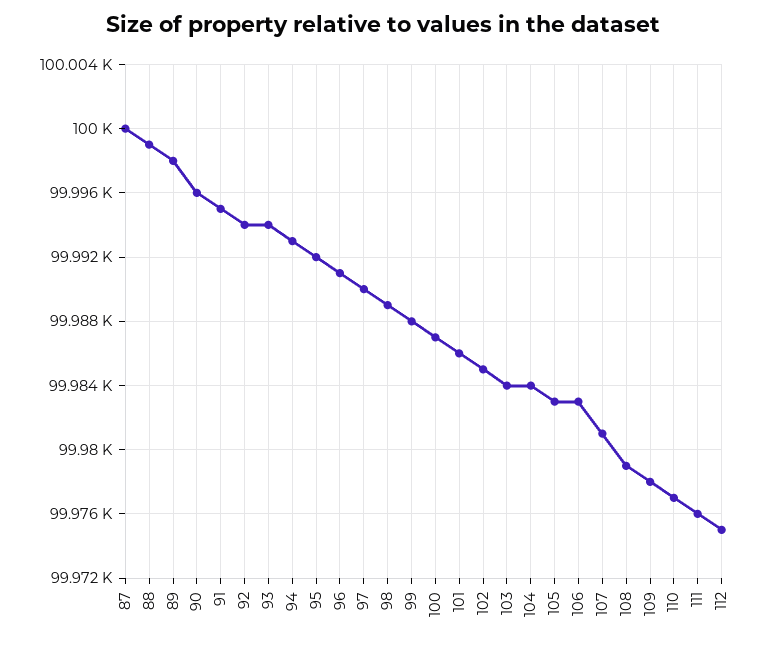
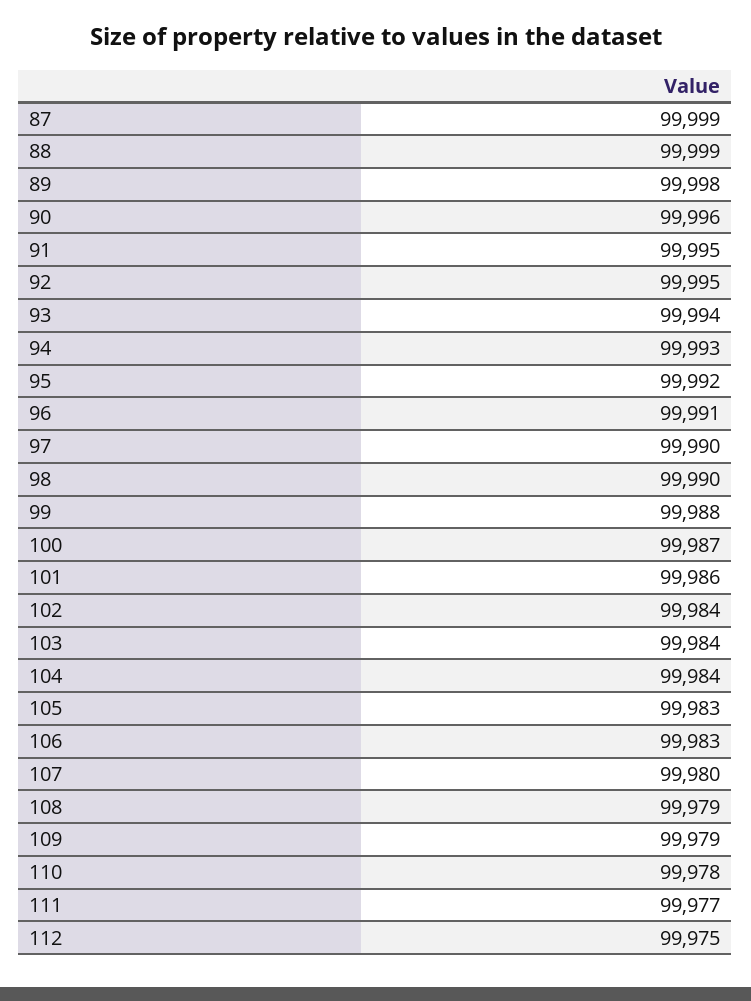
  {
-   "87": 100000,
+   "87": 99999,
    "88": 99999,
    "89": 99998,
    "90": 99996,
    "91": 99995,
-   "92": 99994,
+   "92": 99995,
    "93": 99994,
    "94": 99993,
    "95": 99992,
    "96": 99991,
    "97": 99990,
-   "98": 99989,
+   "98": 99990,
    "99": 99988,
    "100": 99987,
    "101": 99986,
-   "102": 99985,
+   "102": 99984,
    "103": 99984,
    "104": 99984,
    "105": 99983,
    "106": 99983,
-   "107": 99981,
+   "107": 99980,
    "108": 99979,
-   "109": 99978,
+   "109": 99979,
-   "110": 99977,
+   "110": 99978,
-   "111": 99976,
+   "111": 99977,
    "112": 99975
  }

